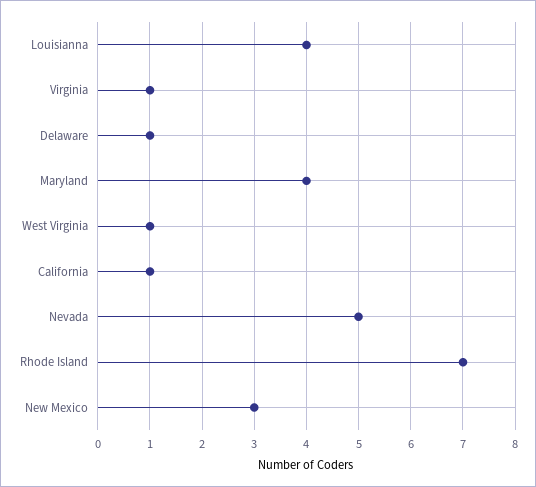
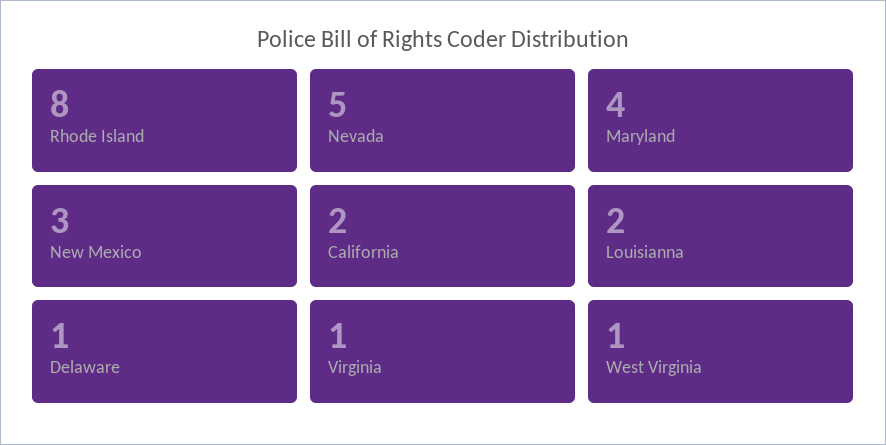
  {
-   "Louisianna": 4,
+   "Louisianna": 2,
    "Virginia": 1,
    "Delaware": 1,
    "Maryland": 4,
    "West Virginia": 1,
-   "California": 1,
+   "California": 2,
    "Nevada": 5,
-   "Rhode Island": 7,
+   "Rhode Island": 8,
    "New Mexico": 3
  }

